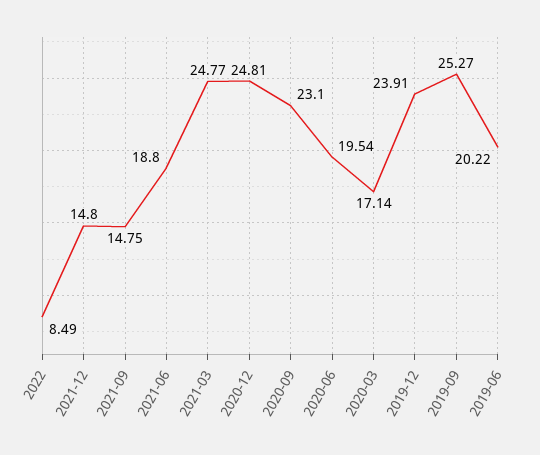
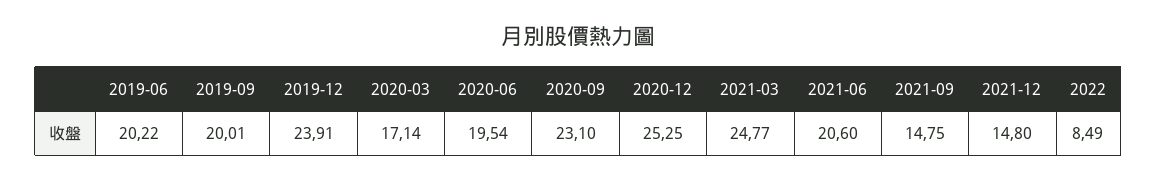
  {
    "2022": 8.49,
    "2021-12": 14.8,
    "2021-09": 14.75,
-   "2021-06": 18.8,
+   "2021-06": 20.6,
    "2021-03": 24.77,
-   "2020-12": 24.81,
+   "2020-12": 25.25,
    "2020-09": 23.1,
    "2020-06": 19.54,
    "2020-03": 17.14,
    "2019-12": 23.91,
-   "2019-09": 25.27,
+   "2019-09": 20.01,
    "2019-06": 20.22
  }

